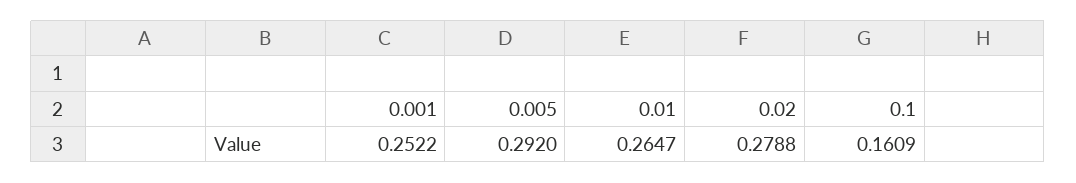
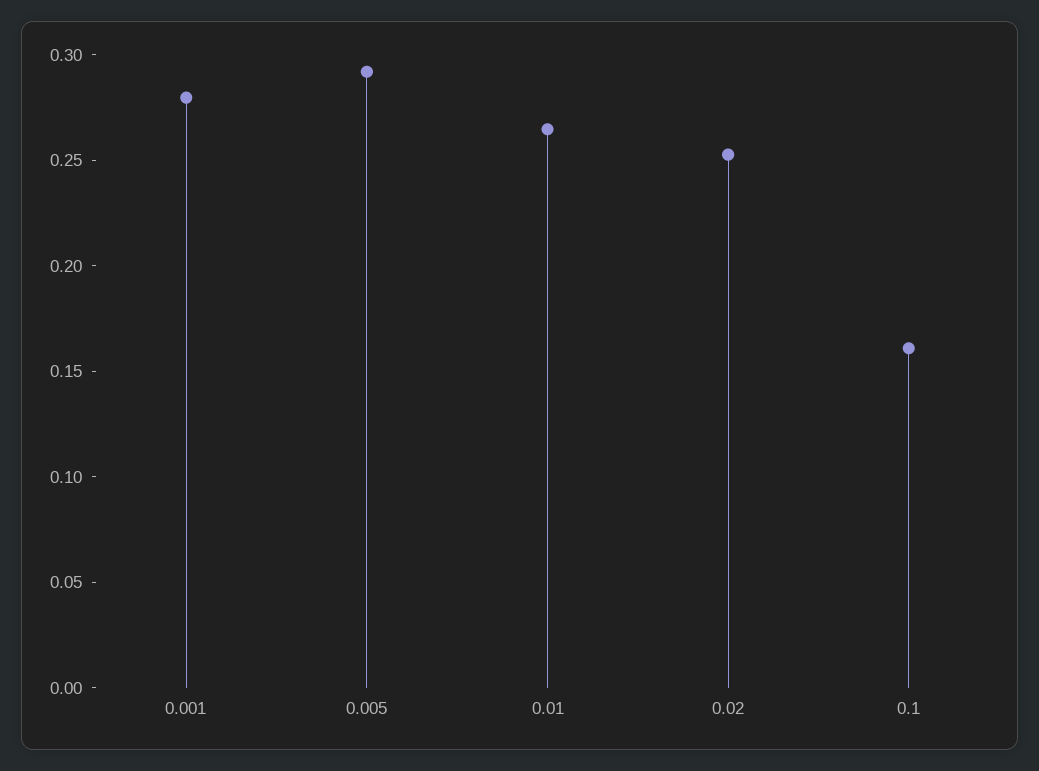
  {
-   "0.001": 0.2522,
+   "0.001": 0.28,
    "0.005": 0.292,
    "0.01": 0.2647,
-   "0.02": 0.2788,
+   "0.02": 0.25,
    "0.1": 0.1609
  }

